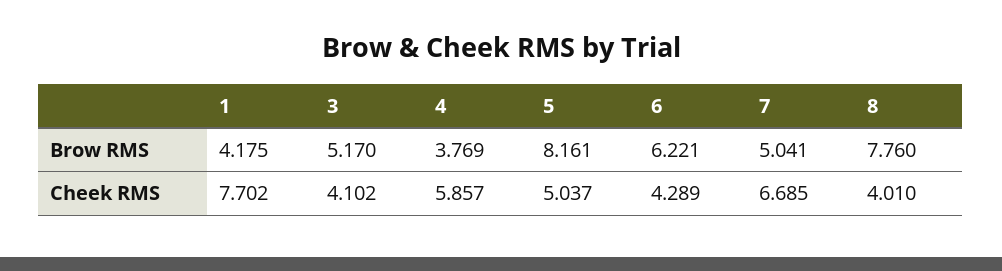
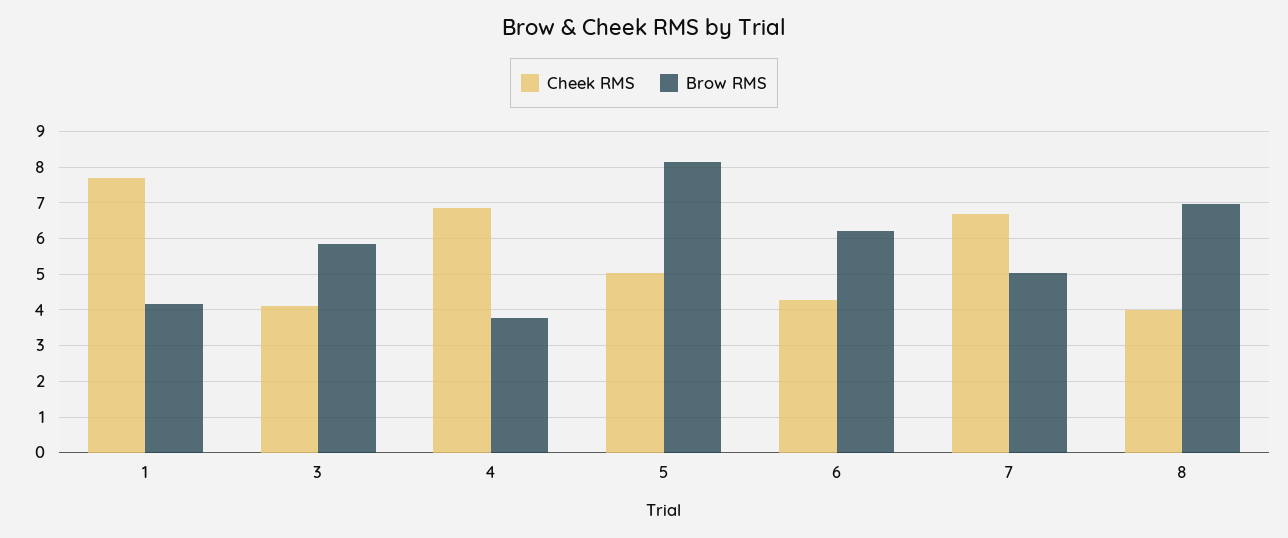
  {
    "Brow RMS": {
      "1": 4.175,
-     "3": 5.17,
+     "3": 5.8,
      "4": 3.769,
      "5": 8.161,
      "6": 6.221,
      "7": 5.041,
-     "8": 7.76
+     "8": 7
    },
    "Cheek RMS": {
      "1": 7.702,
      "3": 4.102,
-     "4": 5.857,
+     "4": 6.8,
      "5": 5.037,
      "6": 4.289,
      "7": 6.685,
      "8": 4.01
    }
  }

